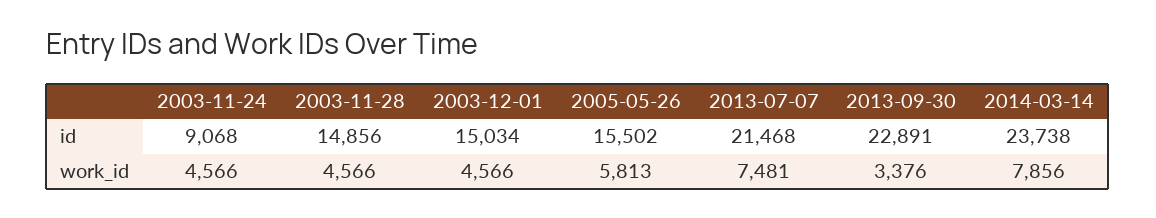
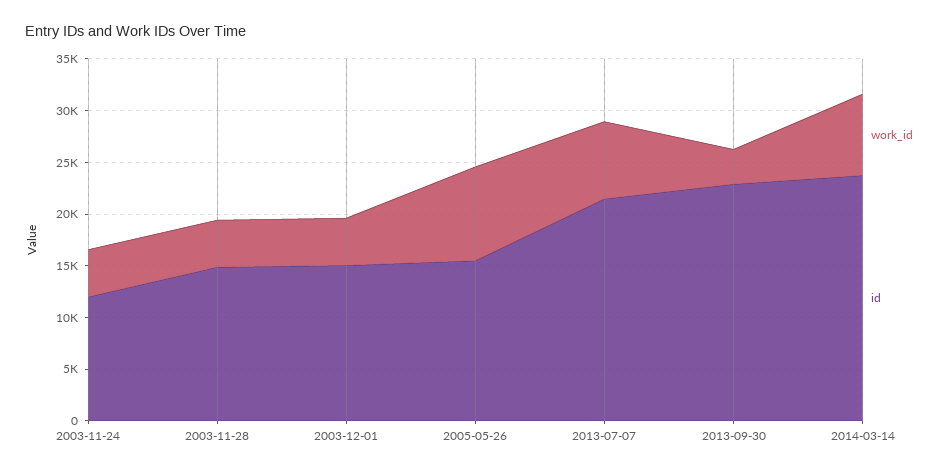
  {
    "id": {
-     "2003-11-24": 9068,
+     "2003-11-24": 12000,
      "2003-11-28": 14856,
      "2003-12-01": 15034,
      "2005-05-26": 15502,
      "2013-07-07": 21468,
      "2013-09-30": 22891,
      "2014-03-14": 23738
    },
    "work_id": {
      "2003-11-24": 4566,
      "2003-11-28": 4566,
      "2003-12-01": 4566,
-     "2005-05-26": 5813,
+     "2005-05-26": 9000,
      "2013-07-07": 7481,
      "2013-09-30": 3376,
      "2014-03-14": 7856
    }
  }

